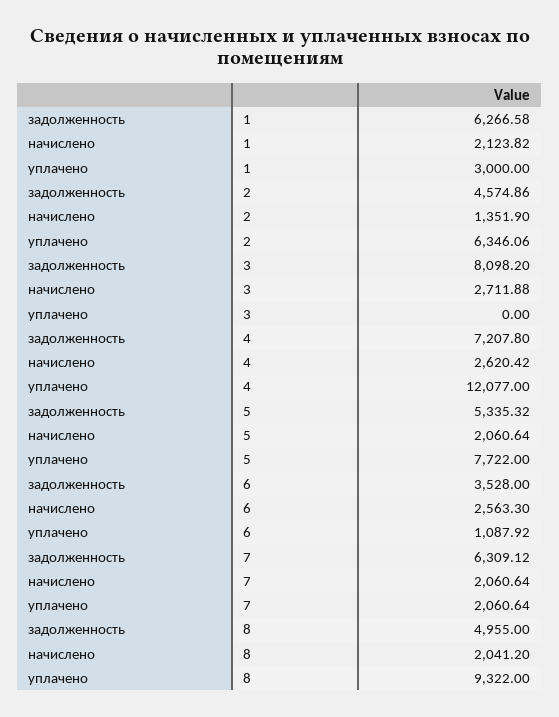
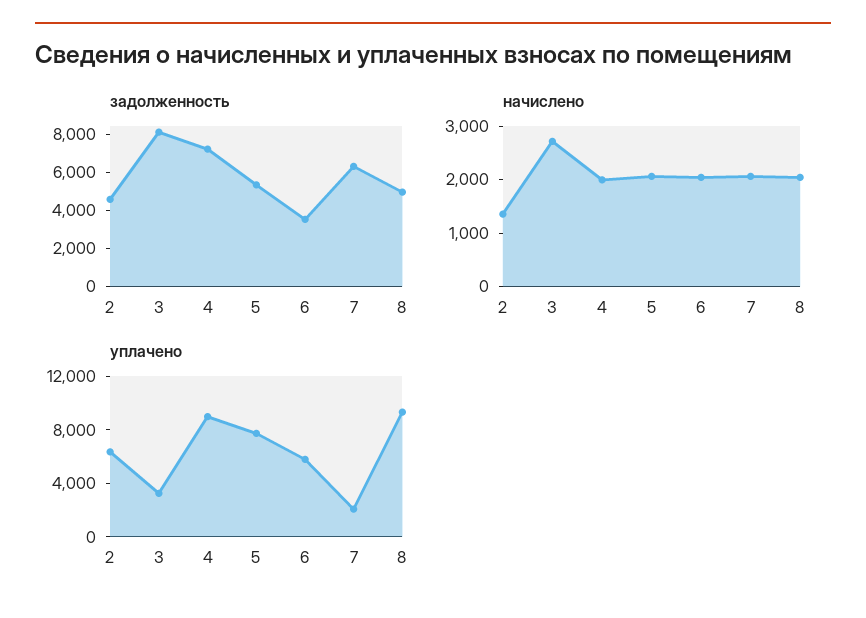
  {
    "задолженность": {
-     "1": 6266.58,
      "2": 4574.86,
      "3": 8098.2,
      "4": 7207.8,
      "5": 5335.32,
      "6": 3528,
      "7": 6309.12,
      "8": 4955
    },
    "начислено": {
-     "1": 2123.82,
      "2": 1351.9,
      "3": 2711.88,
-     "4": 2620.42,
+     "4": 2000,
      "5": 2060.64,
-     "6": 2563.3,
+     "6": 2000,
      "7": 2060.64,
      "8": 2041.2
    },
    "уплачено": {
-     "1": 3000,
      "2": 6346.06,
-     "3": 0,
+     "3": 3000,
-     "4": 12077,
+     "4": 9000,
      "5": 7722,
-     "6": 1087.92,
+     "6": 6000,
      "7": 2060.64,
      "8": 9322
    }
  }

